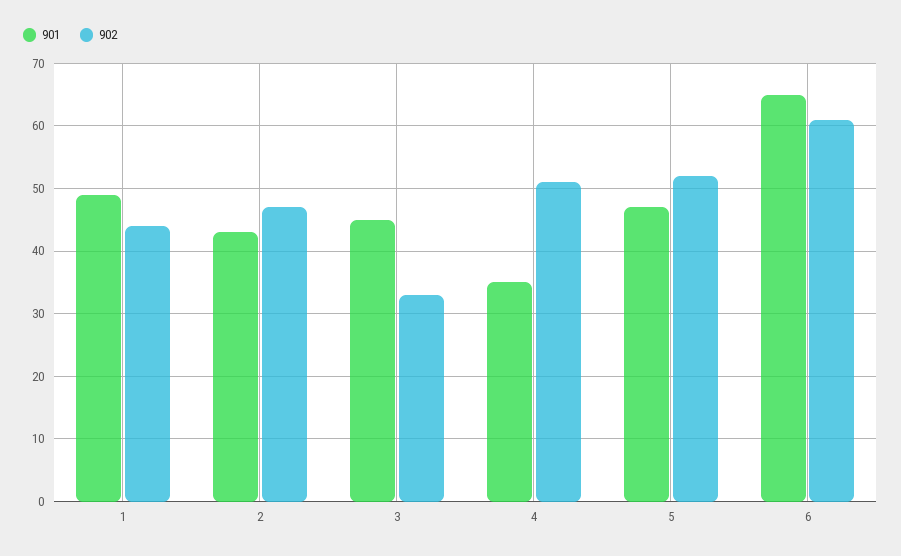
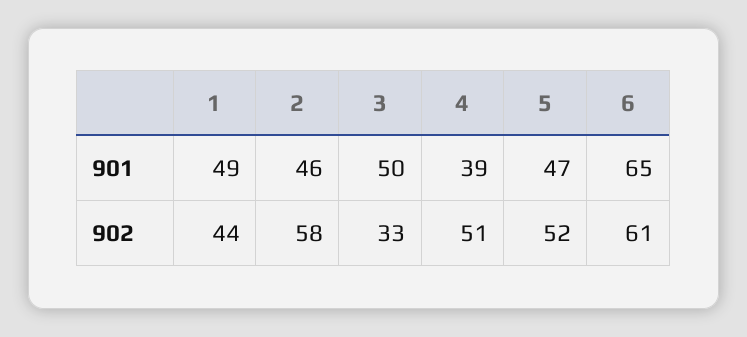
  {
    "901": {
      "1": 49,
-     "2": 43,
+     "2": 46,
-     "3": 45,
+     "3": 50,
-     "4": 35,
+     "4": 39,
      "5": 47,
      "6": 65
    },
    "902": {
      "1": 44,
-     "2": 47,
+     "2": 58,
      "3": 33,
      "4": 51,
      "5": 52,
      "6": 61
    }
  }

